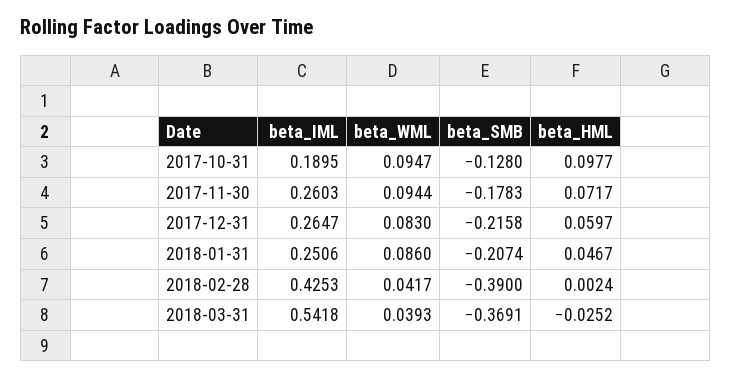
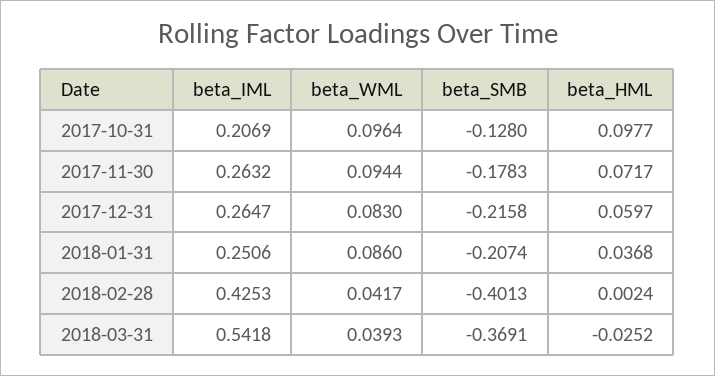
  {
    "beta_IML": {
-     "2017-10-31": 0.1895,
+     "2017-10-31": 0.2069,
-     "2017-11-30": 0.2603,
+     "2017-11-30": 0.2632,
      "2017-12-31": 0.2647,
      "2018-01-31": 0.2506,
      "2018-02-28": 0.4253,
      "2018-03-31": 0.5418
    },
    "beta_WML": {
-     "2017-10-31": 0.0947,
+     "2017-10-31": 0.0964,
      "2017-11-30": 0.0944,
      "2017-12-31": 0.083,
      "2018-01-31": 0.086,
      "2018-02-28": 0.0417,
      "2018-03-31": 0.0393
    },
    "beta_SMB": {
      "2017-10-31": -0.128,
      "2017-11-30": -0.1783,
      "2017-12-31": -0.2158,
      "2018-01-31": -0.2074,
-     "2018-02-28": -0.39,
+     "2018-02-28": -0.4013,
      "2018-03-31": -0.3691
    },
    "beta_HML": {
      "2017-10-31": 0.0977,
      "2017-11-30": 0.0717,
      "2017-12-31": 0.0597,
-     "2018-01-31": 0.0467,
+     "2018-01-31": 0.0368,
      "2018-02-28": 0.0024,
      "2018-03-31": -0.0252
    }
  }

